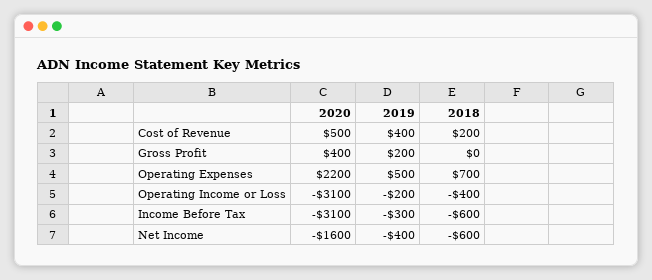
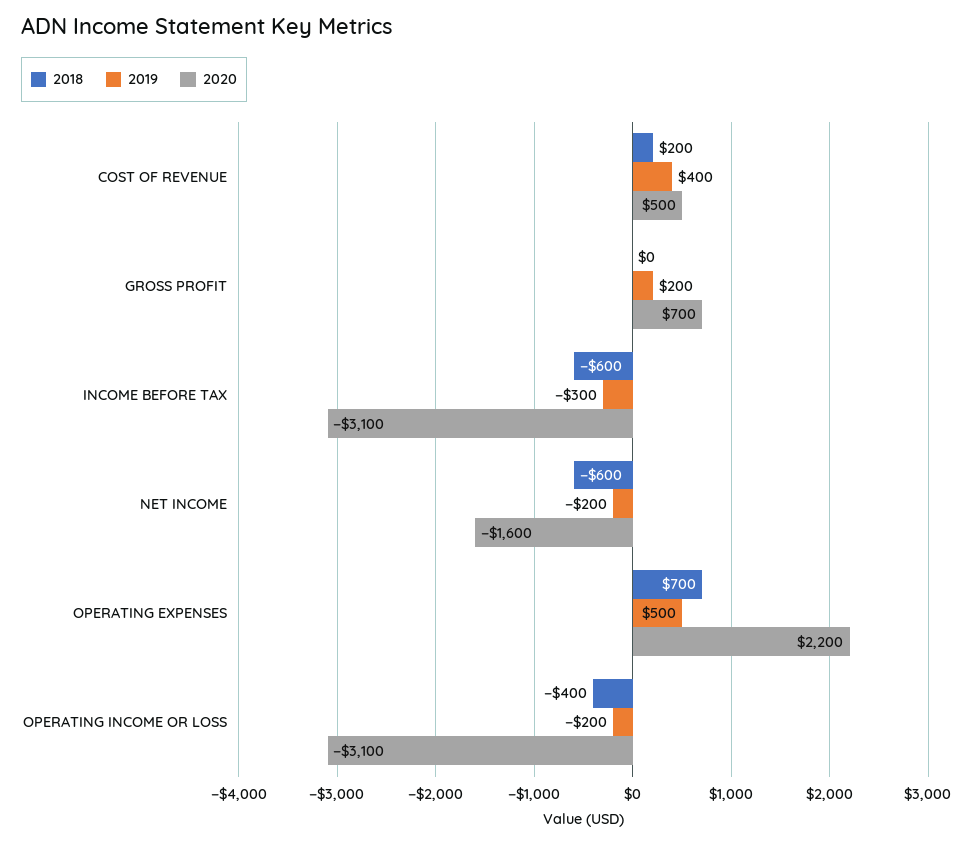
  {
    "2020": {
      "Cost of Revenue": 500,
-     "Gross Profit": 400,
+     "Gross Profit": 700,
      "Operating Expenses": 2200,
      "Operating Income or Loss": -3100,
      "Income Before Tax": -3100,
      "Net Income": -1600
    },
    "2019": {
      "Cost of Revenue": 400,
      "Gross Profit": 200,
      "Operating Expenses": 500,
      "Operating Income or Loss": -200,
      "Income Before Tax": -300,
-     "Net Income": -400
+     "Net Income": -200
    },
    "2018": {
      "Cost of Revenue": 200,
      "Gross Profit": 0,
      "Operating Expenses": 700,
      "Operating Income or Loss": -400,
      "Income Before Tax": -600,
      "Net Income": -600
    }
  }

